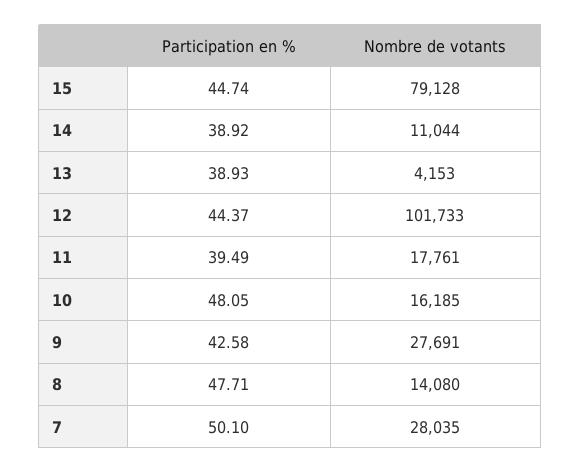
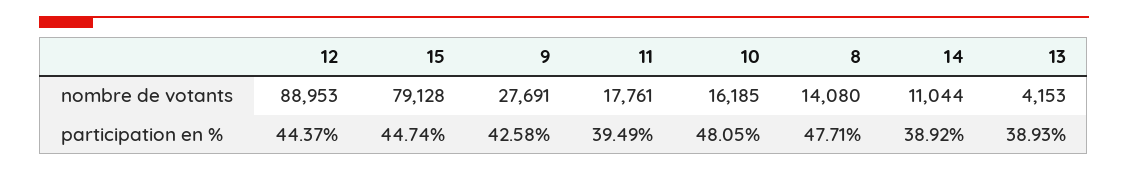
  {
    "Participation en %": {
      "15": 44.74,
      "14": 38.92,
      "13": 38.93,
      "12": 44.37,
      "11": 39.49,
      "10": 48.05,
      "9": 42.58,
-     "8": 47.71,
+     "8": 47.71
-     "7": 50.1
    },
    "Nombre de votants": {
      "15": 79128,
      "14": 11044,
      "13": 4153,
-     "12": 101733,
+     "12": 88953,
      "11": 17761,
      "10": 16185,
      "9": 27691,
-     "8": 14080,
+     "8": 14080
-     "7": 28035
    }
  }

